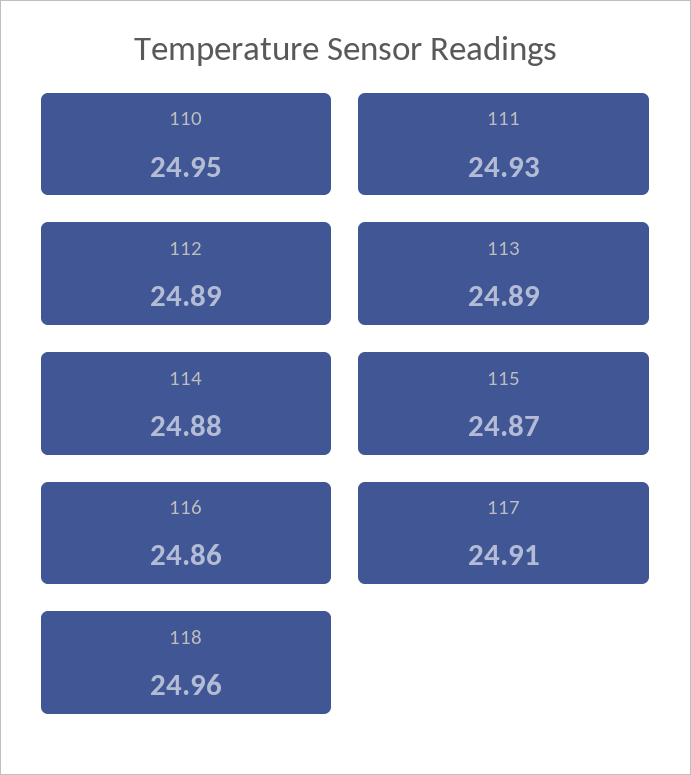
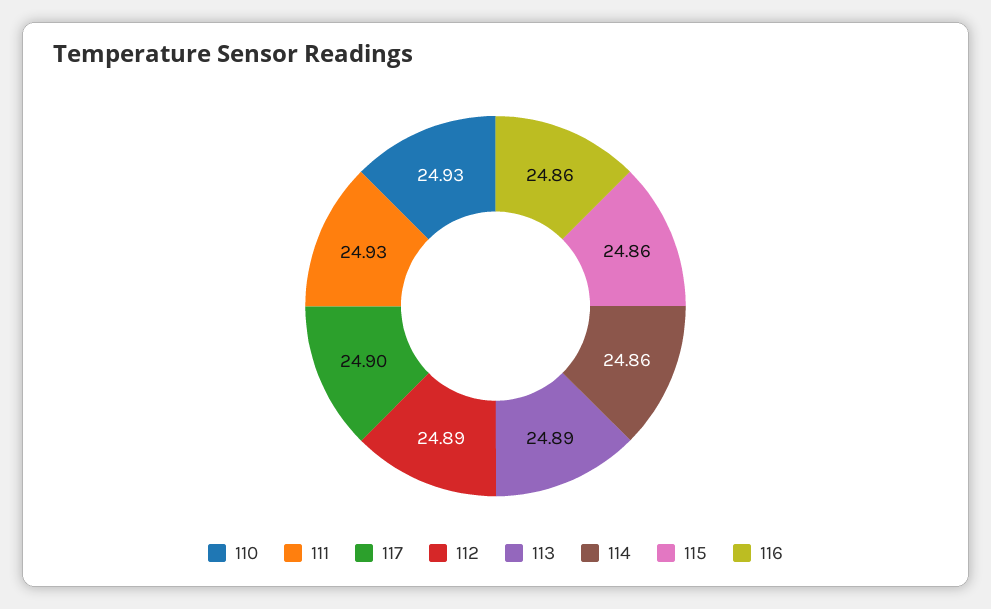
  {
-   "110": 24.95,
+   "110": 24.93,
    "111": 24.93,
    "112": 24.89,
    "113": 24.89,
-   "114": 24.88,
+   "114": 24.86,
-   "115": 24.87,
+   "115": 24.86,
    "116": 24.86,
-   "117": 24.91,
+   "117": 24.9
-   "118": 24.96
  }

